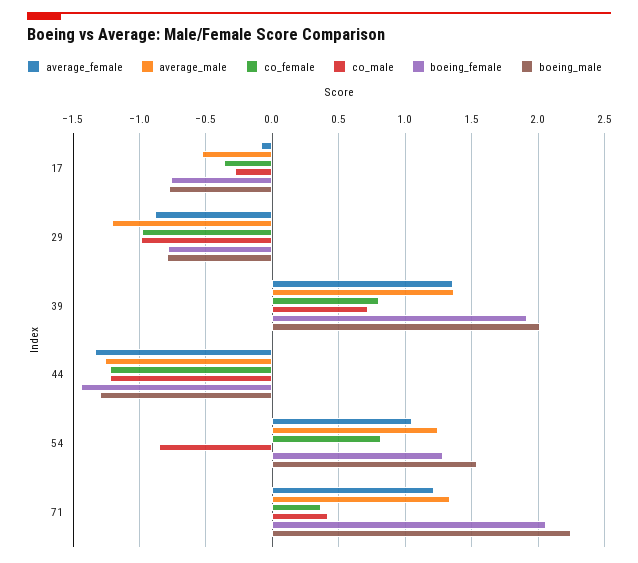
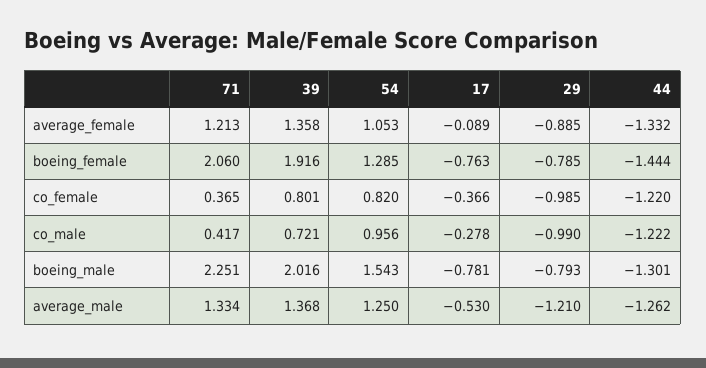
  {
    "average_female": {
      "17": -0.089,
      "29": -0.885,
      "39": 1.358,
      "44": -1.332,
      "54": 1.053,
      "71": 1.213
    },
    "average_male": {
      "17": -0.53,
      "29": -1.21,
      "39": 1.368,
      "44": -1.262,
      "54": 1.25,
      "71": 1.334
    },
    "co_female": {
      "17": -0.366,
      "29": -0.985,
      "39": 0.801,
      "44": -1.22,
      "54": 0.82,
      "71": 0.365
    },
    "co_male": {
      "17": -0.278,
      "29": -0.99,
      "39": 0.721,
      "44": -1.222,
-     "54": -0.85,
+     "54": 0.956,
      "71": 0.417
    },
    "boeing_female": {
      "17": -0.763,
      "29": -0.785,
      "39": 1.916,
      "44": -1.444,
      "54": 1.285,
      "71": 2.06
    },
    "boeing_male": {
      "17": -0.781,
      "29": -0.793,
      "39": 2.016,
      "44": -1.301,
      "54": 1.543,
      "71": 2.251
    }
  }

